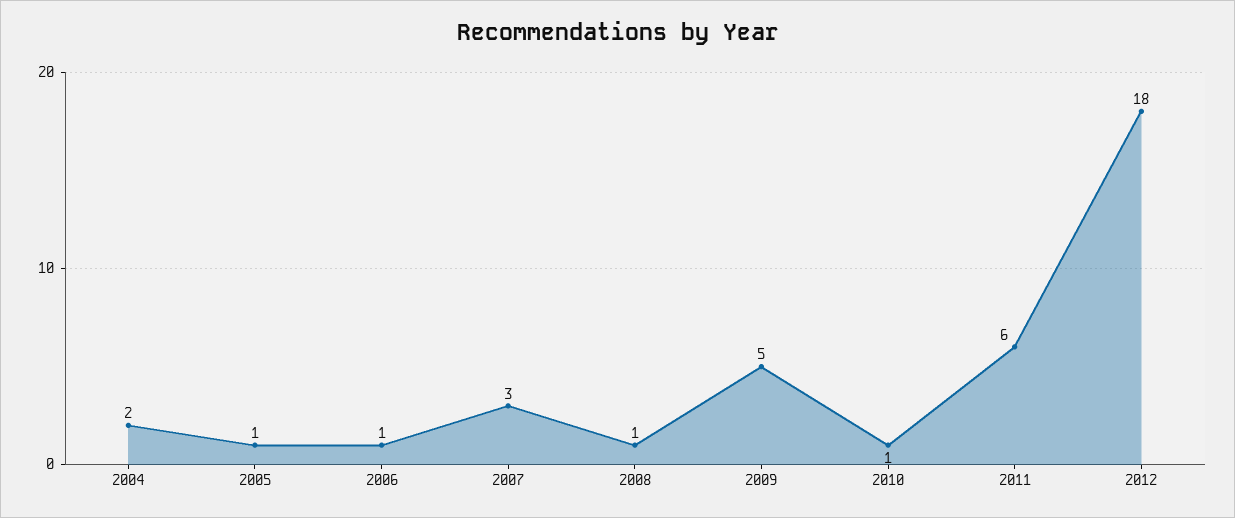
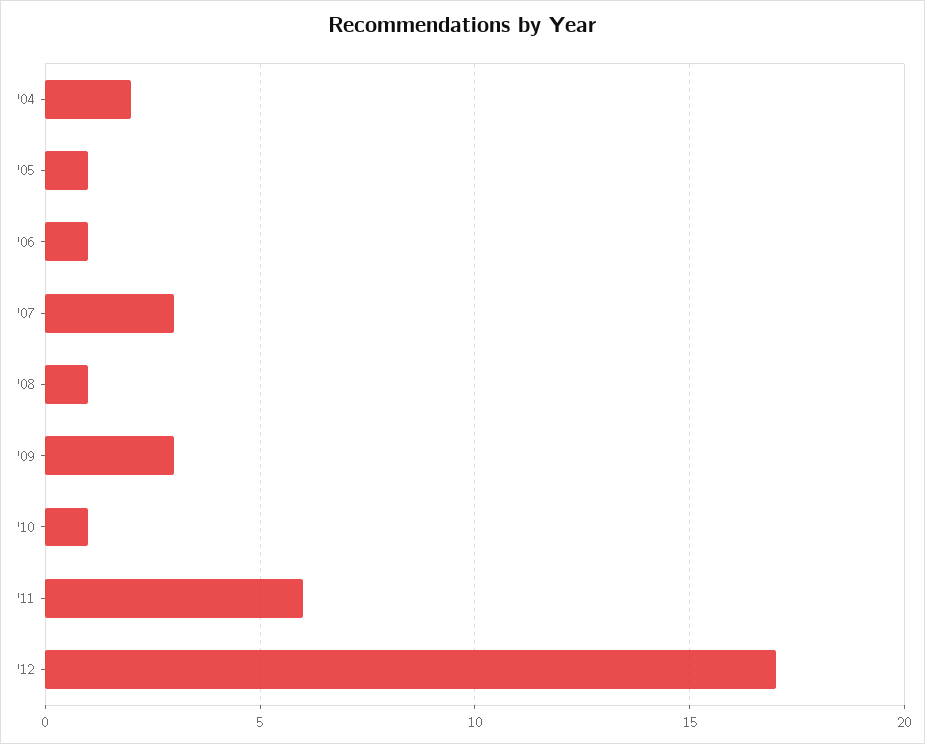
  {
    "2004": 2,
    "2005": 1,
    "2006": 1,
    "2007": 3,
    "2008": 1,
-   "2009": 5,
+   "2009": 3,
    "2010": 1,
    "2011": 6,
-   "2012": 18
+   "2012": 17
  }

